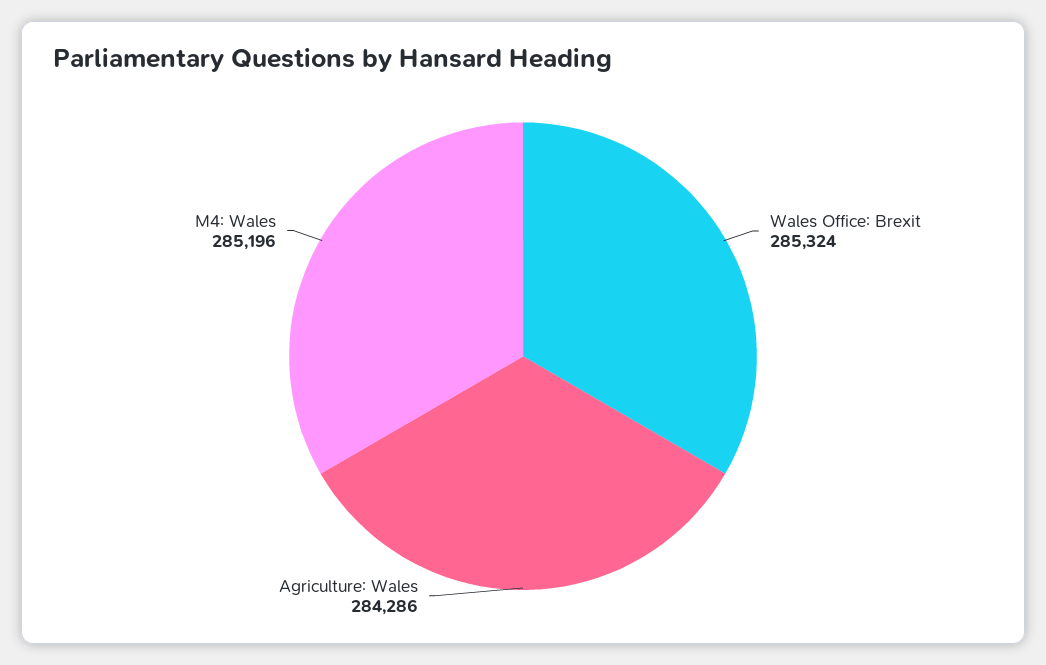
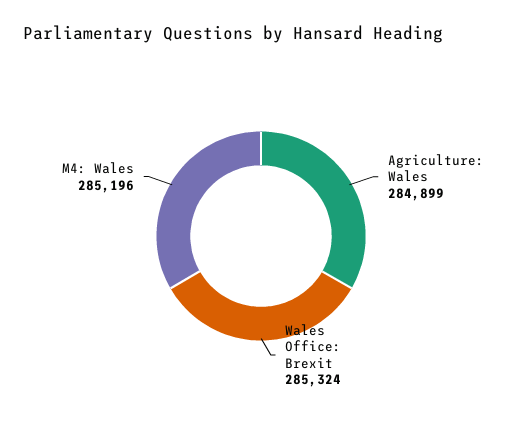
  {
    "Wales Office: Brexit": 285324,
-   "Agriculture: Wales": 284286,
+   "Agriculture: Wales": 284899,
    "M4: Wales": 285196
  }

